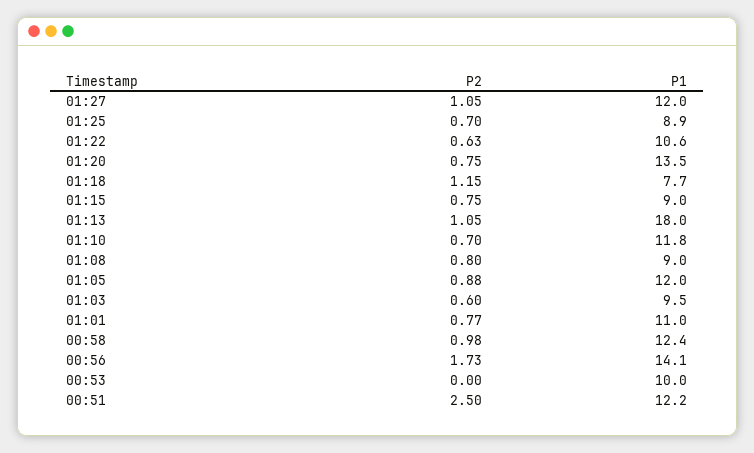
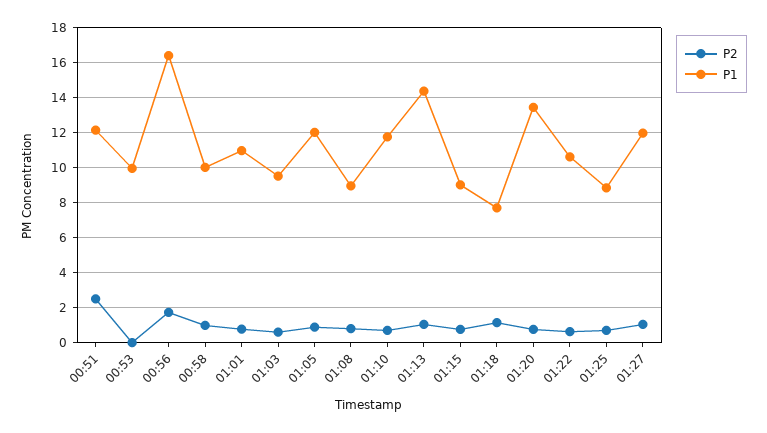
  {
    "P2": {
      "01:27": 1.05,
      "01:25": 0.7,
      "01:22": 0.63,
      "01:20": 0.75,
      "01:18": 1.15,
      "01:15": 0.75,
      "01:13": 1.05,
      "01:10": 0.7,
      "01:08": 0.8,
      "01:05": 0.88,
      "01:03": 0.6,
      "01:01": 0.77,
      "00:58": 0.98,
      "00:56": 1.73,
      "00:53": 0,
      "00:51": 2.5
    },
    "P1": {
      "01:27": 12,
      "01:25": 8.9,
      "01:22": 10.6,
      "01:20": 13.5,
      "01:18": 7.7,
      "01:15": 9,
-     "01:13": 18,
+     "01:13": 14.5,
      "01:10": 11.8,
      "01:08": 9,
      "01:05": 12,
      "01:03": 9.5,
      "01:01": 11,
-     "00:58": 12.4,
+     "00:58": 10,
-     "00:56": 14.1,
+     "00:56": 16.5,
      "00:53": 10,
      "00:51": 12.2
    }
  }

